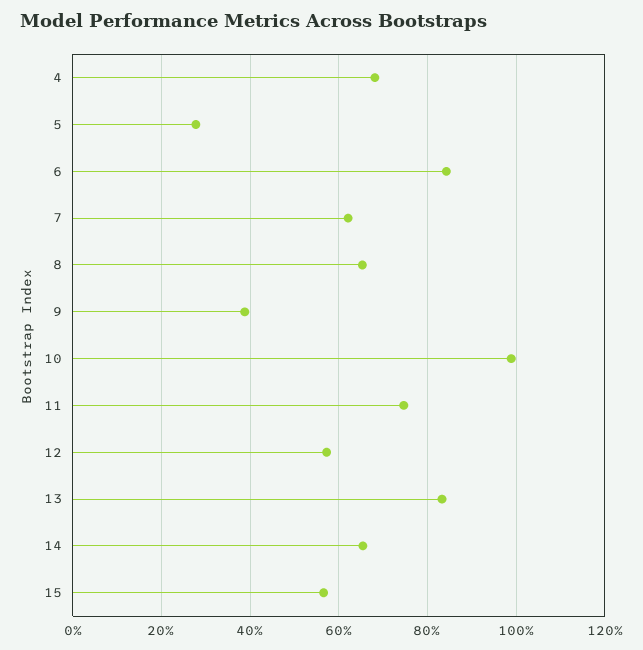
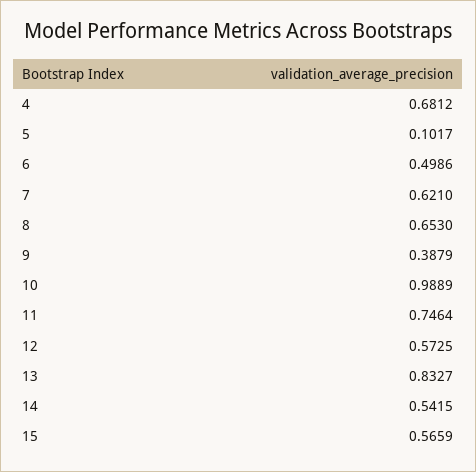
  {
    "4": 0.6812,
-   "5": 0.28,
+   "5": 0.1017,
-   "6": 0.84,
+   "6": 0.4986,
    "7": 0.621,
    "8": 0.653,
    "9": 0.3879,
    "10": 0.9889,
    "11": 0.7464,
    "12": 0.5725,
    "13": 0.8327,
-   "14": 0.66,
+   "14": 0.5415,
    "15": 0.5659
  }

